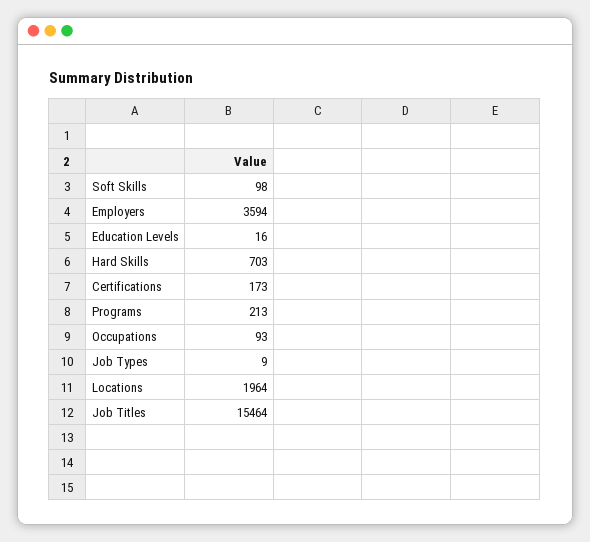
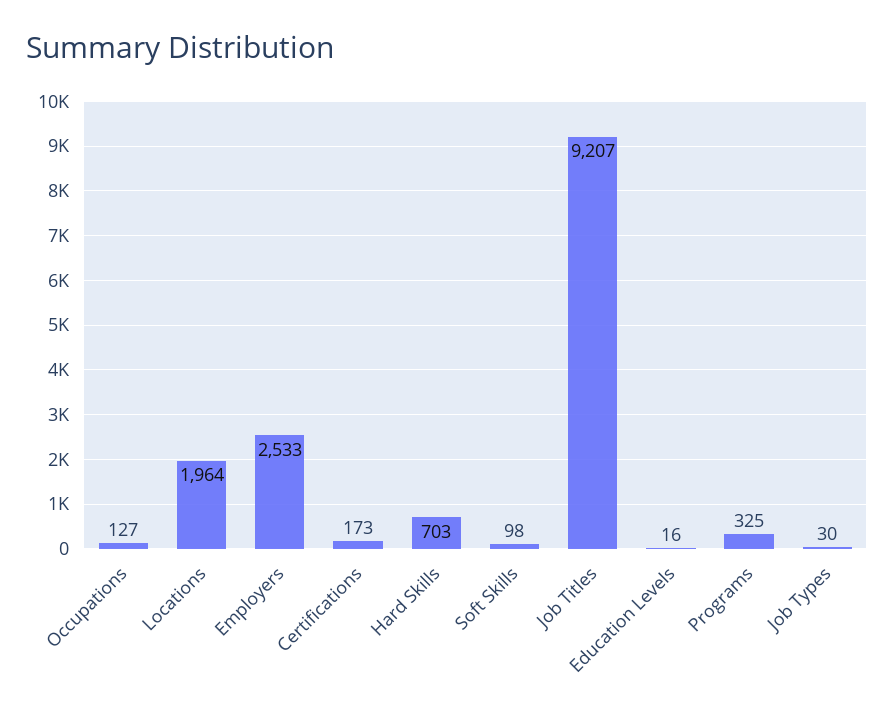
  {
    "Soft Skills": 98,
-   "Employers": 3594,
+   "Employers": 2533,
    "Education Levels": 16,
    "Hard Skills": 703,
    "Certifications": 173,
-   "Programs": 213,
+   "Programs": 325,
-   "Occupations": 93,
+   "Occupations": 127,
-   "Job Types": 9,
+   "Job Types": 30,
    "Locations": 1964,
-   "Job Titles": 15464
+   "Job Titles": 9207
  }

